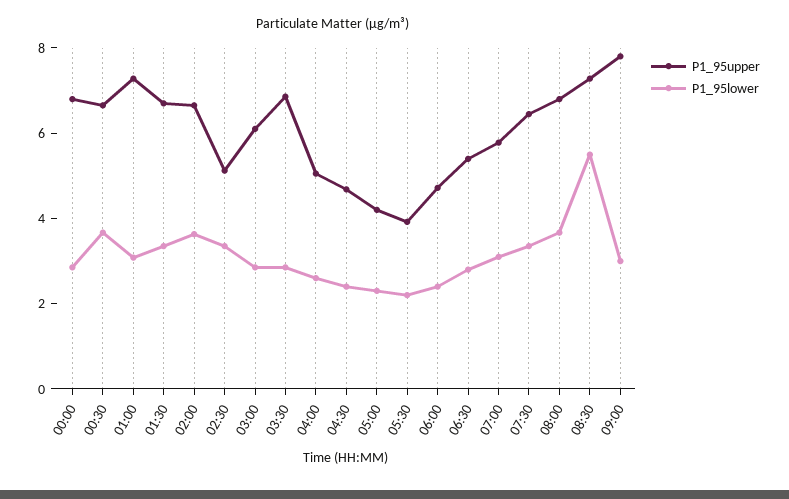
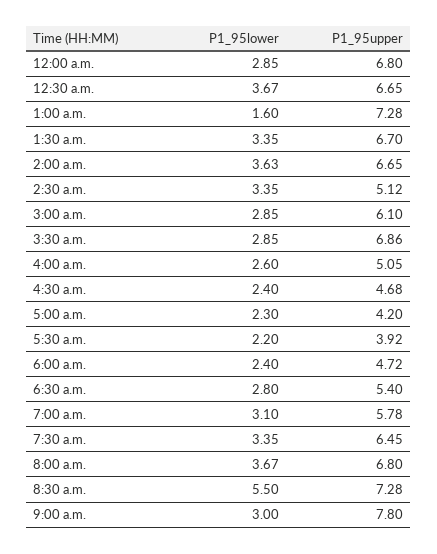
  {
    "P1_95upper": {
      "00:00": 6.8,
      "00:30": 6.65,
      "01:00": 7.28,
      "01:30": 6.7,
      "02:00": 6.65,
      "02:30": 5.12,
      "03:00": 6.1,
      "03:30": 6.86,
      "04:00": 5.05,
      "04:30": 4.68,
      "05:00": 4.2,
      "05:30": 3.92,
      "06:00": 4.72,
      "06:30": 5.4,
      "07:00": 5.78,
      "07:30": 6.45,
      "08:00": 6.8,
      "08:30": 7.28,
      "09:00": 7.8
    },
    "P1_95lower": {
      "00:00": 2.85,
      "00:30": 3.67,
-     "01:00": 3,
+     "01:00": 1.6,
      "01:30": 3.35,
      "02:00": 3.63,
      "02:30": 3.35,
      "03:00": 2.85,
      "03:30": 2.85,
      "04:00": 2.6,
      "04:30": 2.4,
      "05:00": 2.3,
      "05:30": 2.2,
      "06:00": 2.4,
      "06:30": 2.8,
      "07:00": 3.1,
      "07:30": 3.35,
      "08:00": 3.67,
      "08:30": 5.5,
      "09:00": 3
    }
  }

